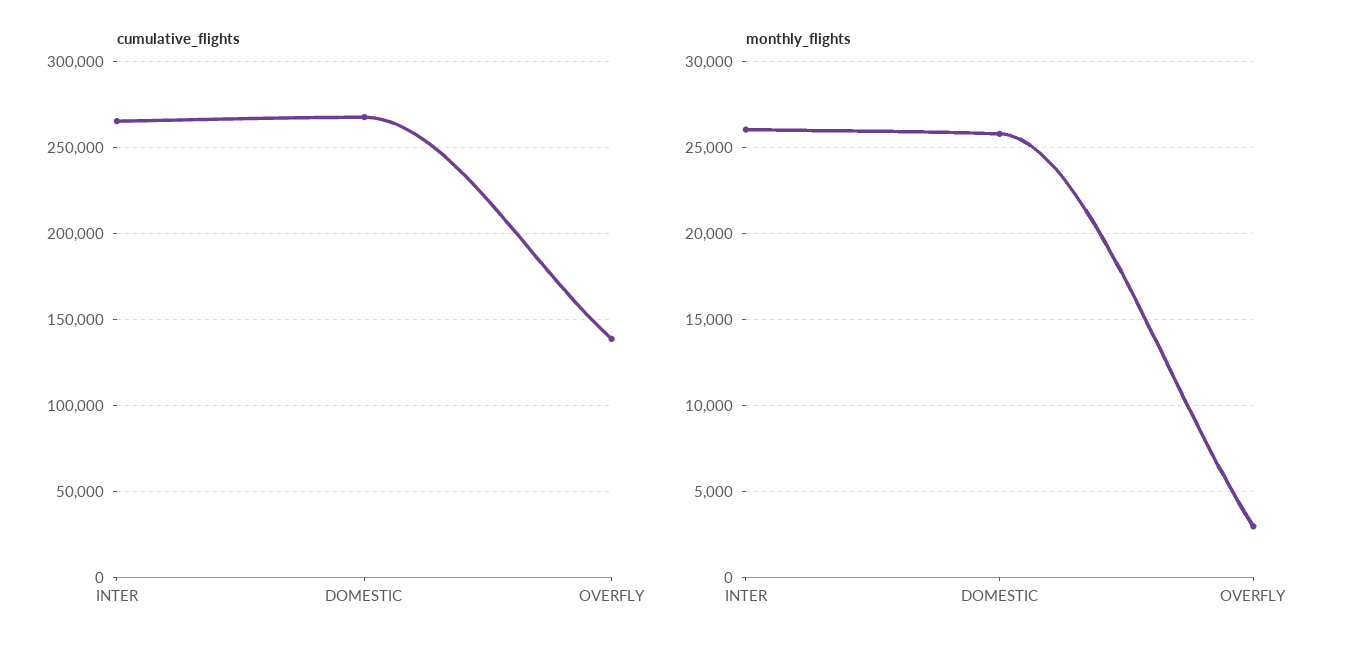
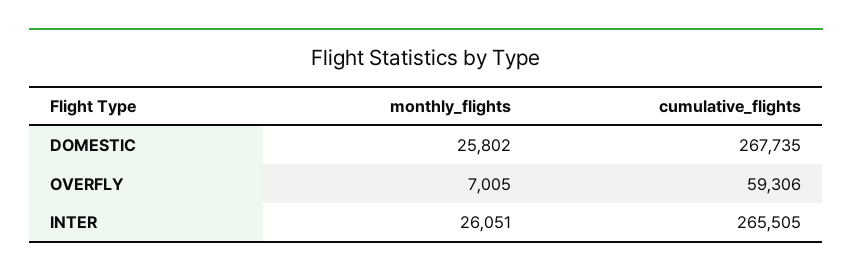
  {
    "cumulative_flights": {
      "INTER": 265505,
      "DOMESTIC": 267735,
-     "OVERFLY": 140000
+     "OVERFLY": 59306
    },
    "monthly_flights": {
      "INTER": 26051,
      "DOMESTIC": 25802,
-     "OVERFLY": 3000
+     "OVERFLY": 7005
    }
  }

